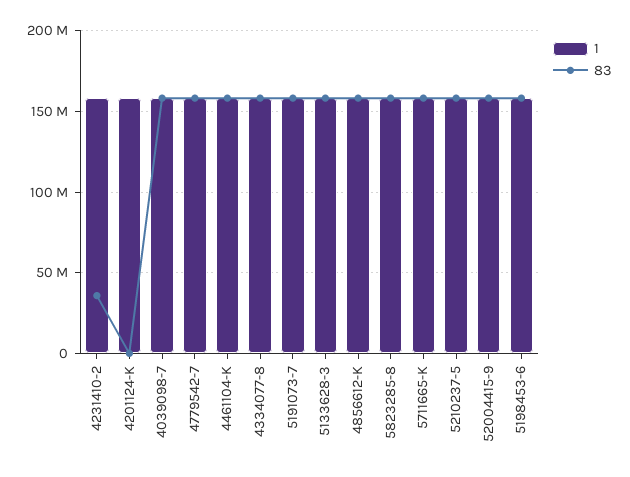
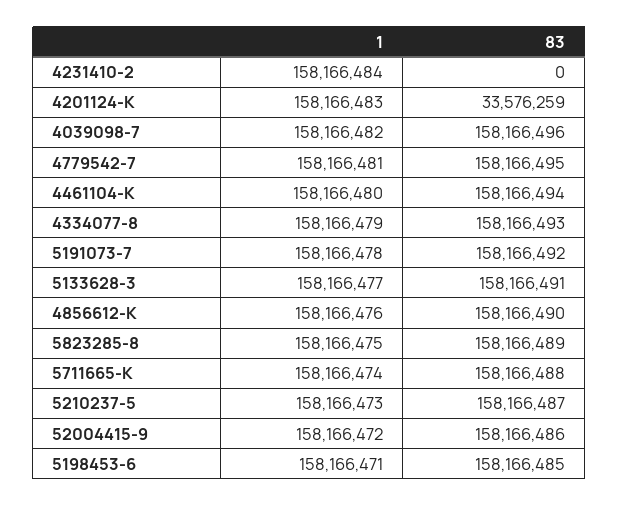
  {
    "1": {
      "4231410-2": 158166484,
      "4201124-K": 158166483,
      "4039098-7": 158166482,
      "4779542-7": 158166481,
      "4461104-K": 158166480,
      "4334077-8": 158166479,
      "5191073-7": 158166478,
      "5133628-3": 158166477,
      "4856612-K": 158166476,
      "5823285-8": 158166475,
      "5711665-K": 158166474,
      "5210237-5": 158166473,
      "52004415-9": 158166472,
      "5198453-6": 158166471
    },
    "83": {
-     "4231410-2": 35000000,
+     "4231410-2": 0,
-     "4201124-K": 0,
+     "4201124-K": 33576259,
      "4039098-7": 158166496,
      "4779542-7": 158166495,
      "4461104-K": 158166494,
      "4334077-8": 158166493,
      "5191073-7": 158166492,
      "5133628-3": 158166491,
      "4856612-K": 158166490,
      "5823285-8": 158166489,
      "5711665-K": 158166488,
      "5210237-5": 158166487,
      "52004415-9": 158166486,
      "5198453-6": 158166485
    }
  }

